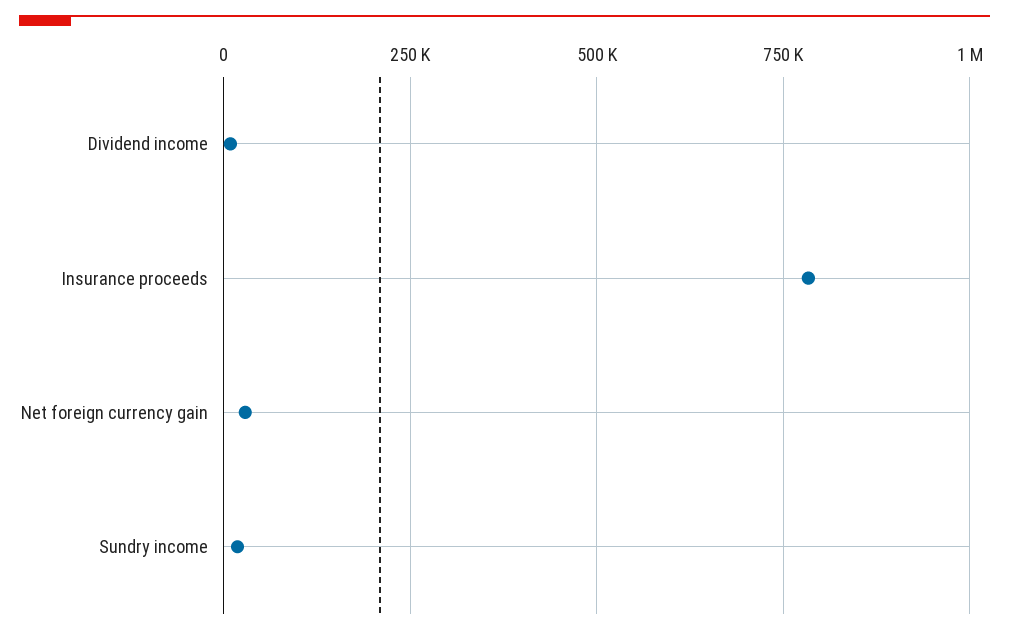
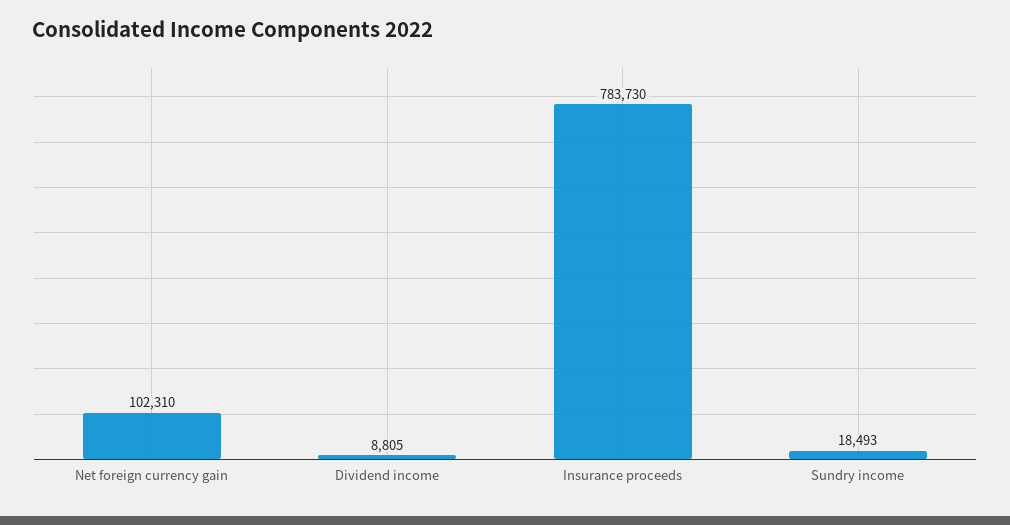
  {
    "Dividend income": 8805,
    "Insurance proceeds": 783730,
-   "Net foreign currency gain": 25000,
+   "Net foreign currency gain": 102310,
    "Sundry income": 18493
  }

